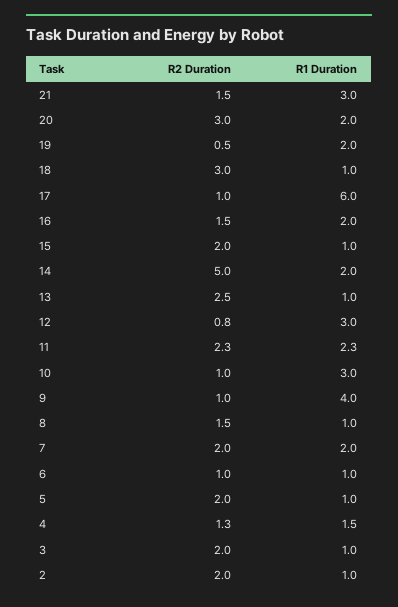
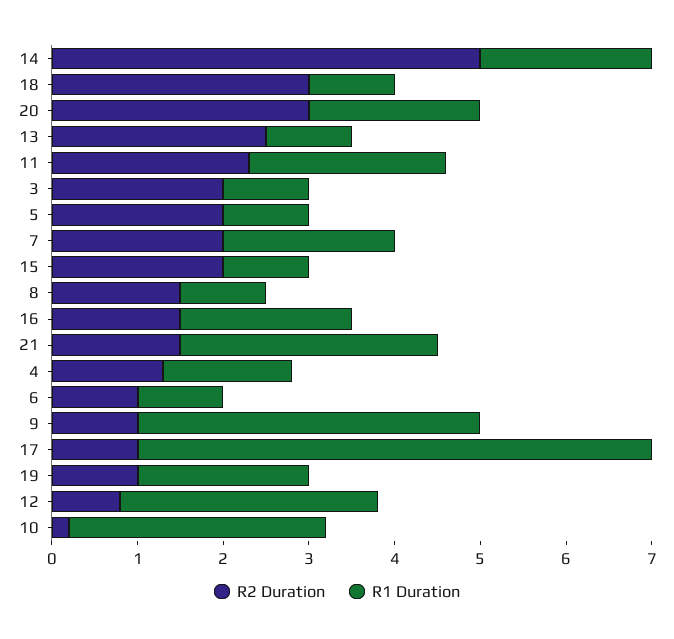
  {
    "R2 Duration": {
      "21": 1.5,
      "20": 3,
-     "19": 0.5,
+     "19": 1,
      "18": 3,
      "17": 1,
      "16": 1.5,
      "15": 2,
      "14": 5,
      "13": 2.5,
      "12": 0.8,
      "11": 2.3,
-     "10": 1,
+     "10": 0.2,
      "9": 1,
      "8": 1.5,
      "7": 2,
      "6": 1,
      "5": 2,
      "4": 1.3,
-     "3": 2,
+     "3": 2
-     "2": 2
    },
    "R1 Duration": {
      "21": 3,
      "20": 2,
      "19": 2,
      "18": 1,
      "17": 6,
      "16": 2,
      "15": 1,
      "14": 2,
      "13": 1,
      "12": 3,
      "11": 2.3,
      "10": 3,
      "9": 4,
      "8": 1,
      "7": 2,
      "6": 1,
      "5": 1,
      "4": 1.5,
-     "3": 1,
+     "3": 1
-     "2": 1
    }
  }

